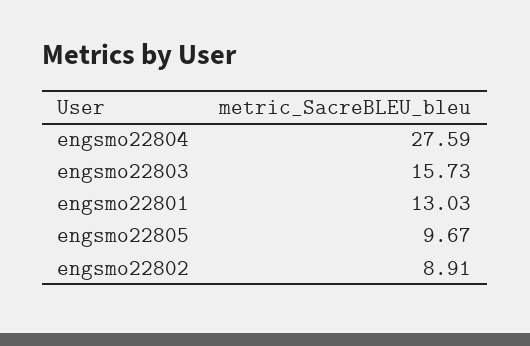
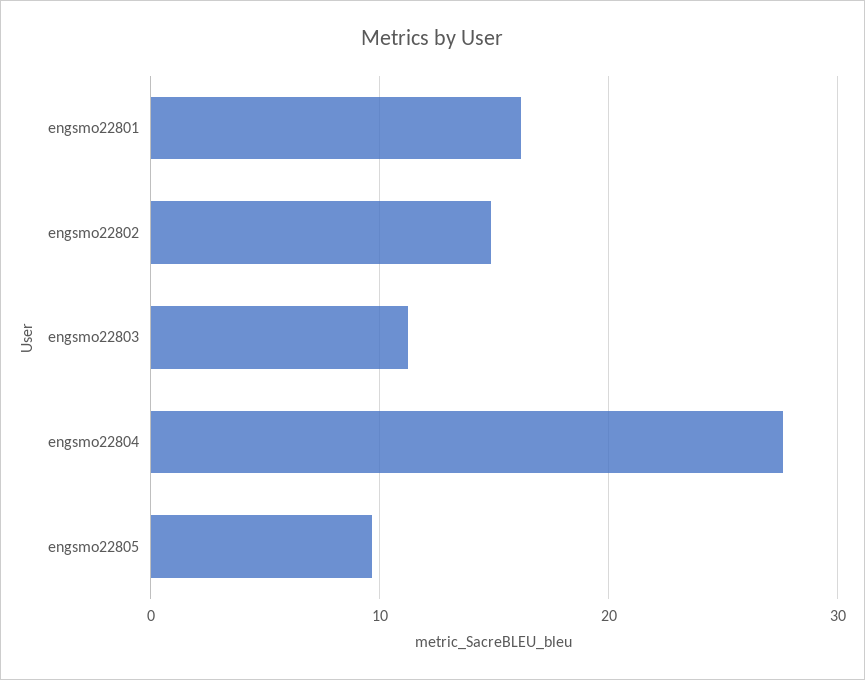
  {
    "engsmo22804": 27.59,
-   "engsmo22803": 15.73,
+   "engsmo22803": 11,
-   "engsmo22801": 13.03,
+   "engsmo22801": 16,
    "engsmo22805": 9.67,
-   "engsmo22802": 8.91
+   "engsmo22802": 15
  }

